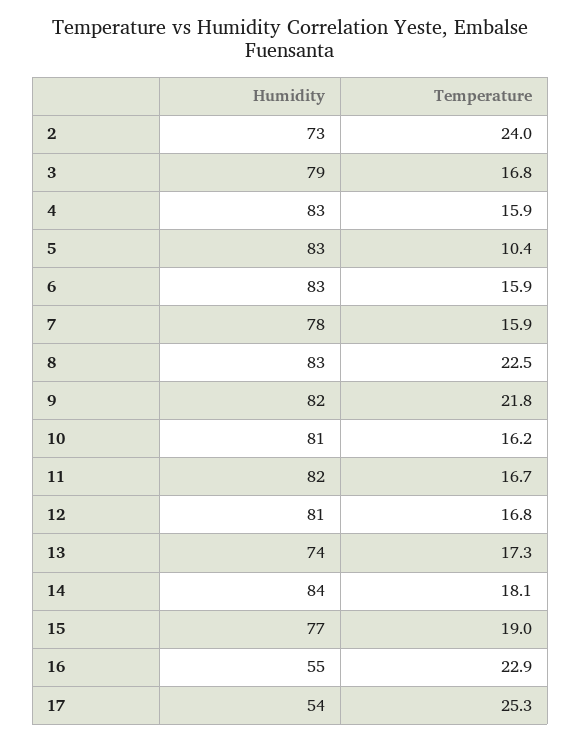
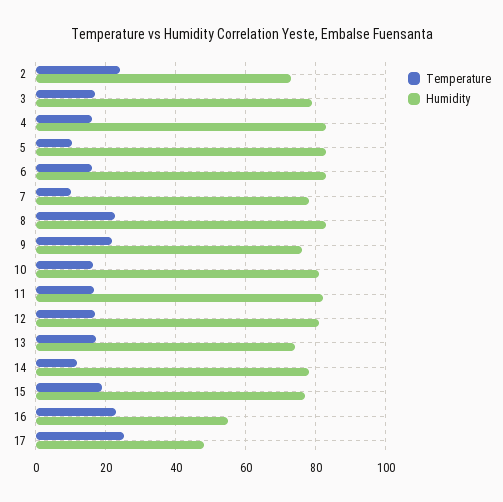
  {
    "Humidity": {
      "2": 73,
      "3": 79,
      "4": 83,
      "5": 83,
      "6": 83,
      "7": 78,
      "8": 83,
-     "9": 82,
+     "9": 76,
      "10": 81,
      "11": 82,
      "12": 81,
      "13": 74,
-     "14": 84,
+     "14": 78,
      "15": 77,
      "16": 55,
-     "17": 54
+     "17": 48
    },
    "Temperature": {
      "2": 24,
      "3": 16.8,
      "4": 15.9,
      "5": 10.4,
      "6": 15.9,
-     "7": 15.9,
+     "7": 10,
      "8": 22.5,
      "9": 21.8,
      "10": 16.2,
      "11": 16.7,
      "12": 16.8,
      "13": 17.3,
-     "14": 18.1,
+     "14": 12,
      "15": 19,
      "16": 22.9,
      "17": 25.3
    }
  }

